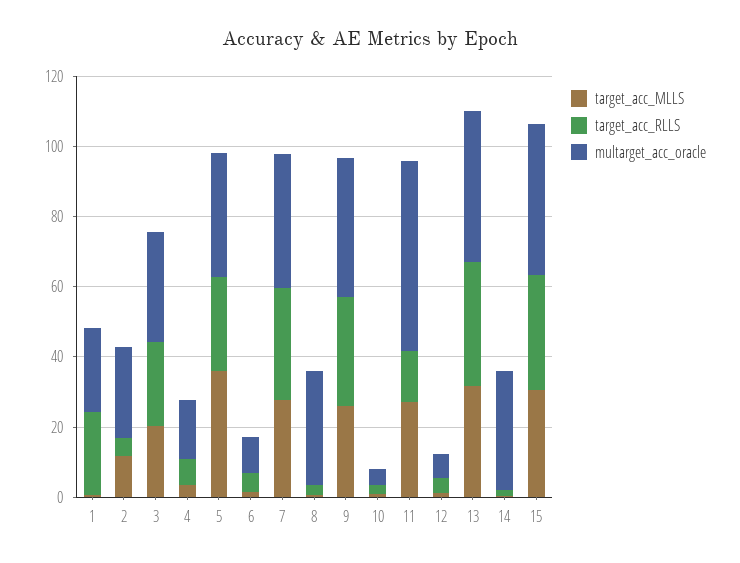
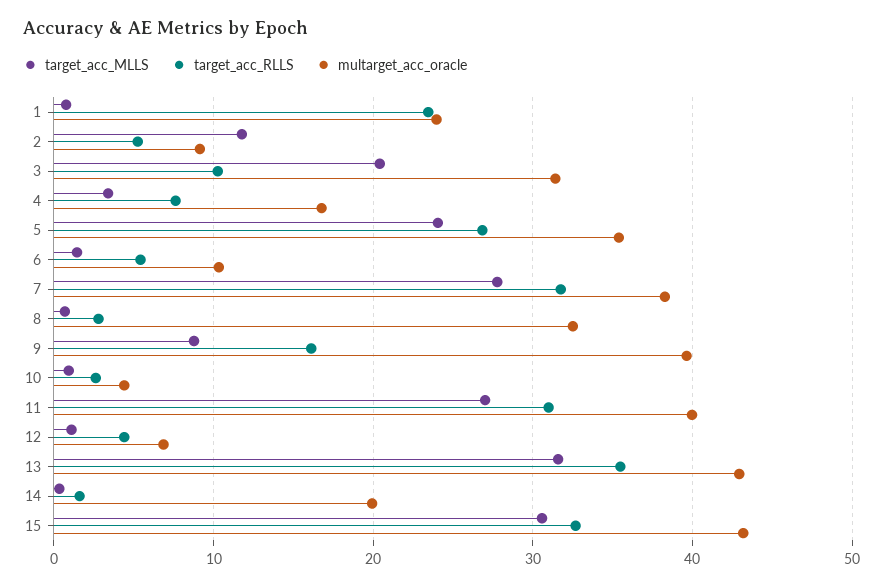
  {
    "target_acc_MLLS": {
      "1": 1,
      "2": 12,
      "3": 20,
      "4": 3,
-     "5": 35,
+     "5": 24,
      "6": 1,
      "7": 28,
      "8": 1,
-     "9": 25,
+     "9": 9,
      "10": 1,
      "11": 27,
      "12": 1,
      "13": 32,
      "14": 0,
      "15": 31
    },
    "target_acc_RLLS": {
      "1": 23,
      "2": 5,
-     "3": 25,
+     "3": 10,
      "4": 8,
      "5": 27,
      "6": 5,
      "7": 32,
      "8": 3,
-     "9": 30,
+     "9": 16,
      "10": 3,
-     "11": 15,
+     "11": 31,
      "12": 4,
      "13": 35,
      "14": 2,
      "15": 33
    },
    "multarget_acc_oracle": {
      "1": 24,
-     "2": 25,
+     "2": 9,
      "3": 31,
      "4": 17,
      "5": 35,
      "6": 10,
      "7": 38,
      "8": 33,
      "9": 40,
      "10": 4,
-     "11": 55,
+     "11": 40,
      "12": 7,
      "13": 43,
-     "14": 35,
+     "14": 20,
      "15": 43
    }
  }

